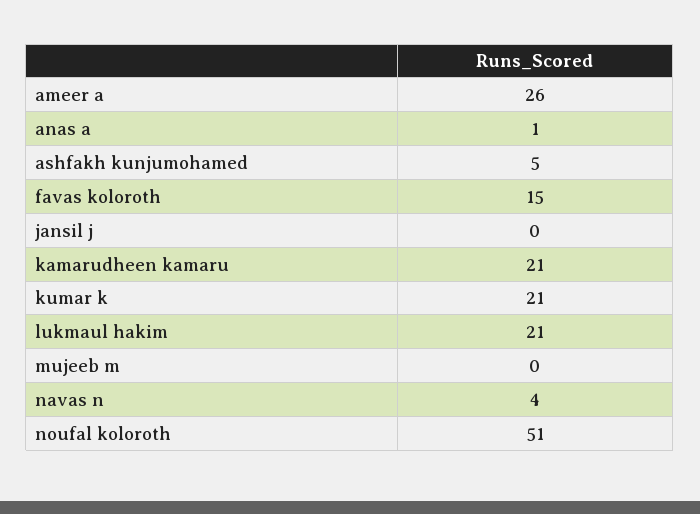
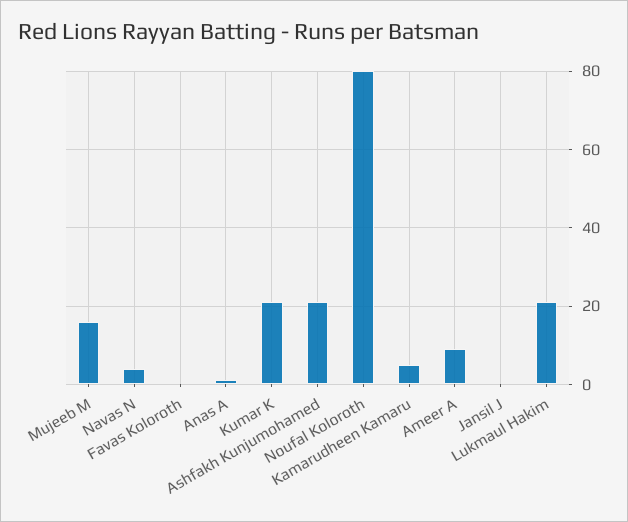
  {
-   "ameer a": 26,
+   "ameer a": 10,
    "anas a": 1,
-   "ashfakh kunjumohamed": 5,
+   "ashfakh kunjumohamed": 20,
-   "favas koloroth": 15,
+   "favas koloroth": 0,
    "jansil j": 0,
-   "kamarudheen kamaru": 21,
+   "kamarudheen kamaru": 5,
    "kumar k": 21,
    "lukmaul hakim": 21,
-   "mujeeb m": 0,
+   "mujeeb m": 15,
    "navas n": 4,
-   "noufal koloroth": 51
+   "noufal koloroth": 80
  }

